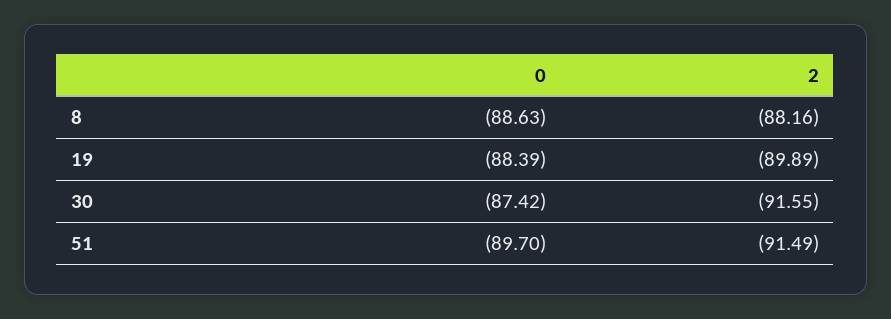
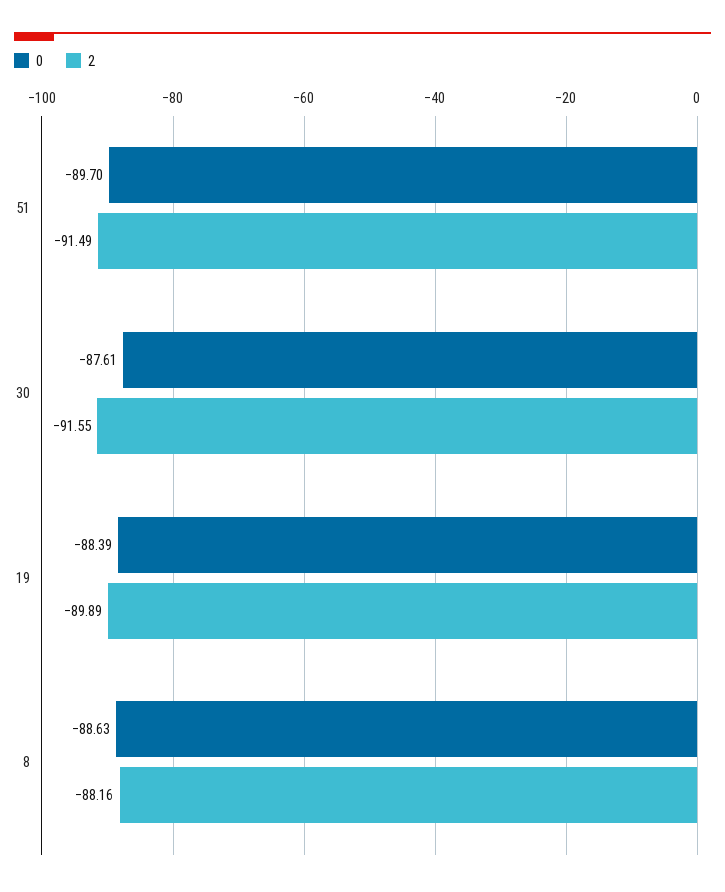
  {
    "0": {
      "8": -88.63,
      "19": -88.39,
-     "30": -87.42,
+     "30": -87.61,
      "51": -89.7
    },
    "2": {
      "8": -88.16,
      "19": -89.89,
      "30": -91.55,
      "51": -91.49
    }
  }

